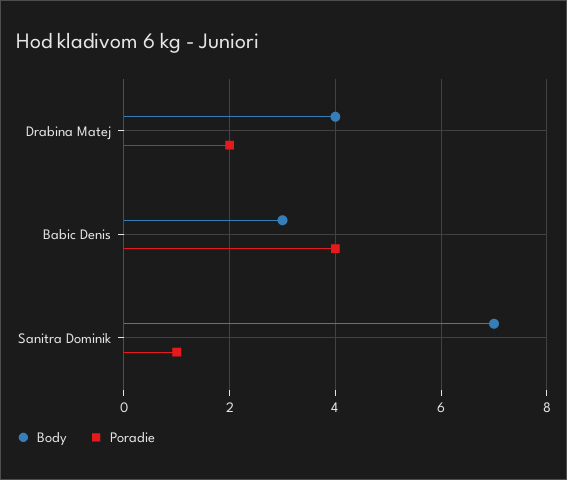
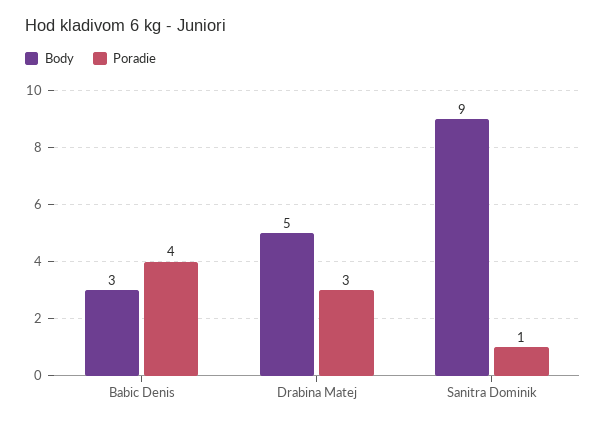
  {
    "Body": {
-     "Drabina Matej": 4,
+     "Drabina Matej": 5,
      "Babic Denis": 3,
-     "Sanitra Dominik": 7
+     "Sanitra Dominik": 9
    },
    "Poradie": {
-     "Drabina Matej": 2,
+     "Drabina Matej": 3,
      "Babic Denis": 4,
      "Sanitra Dominik": 1
    }
  }

